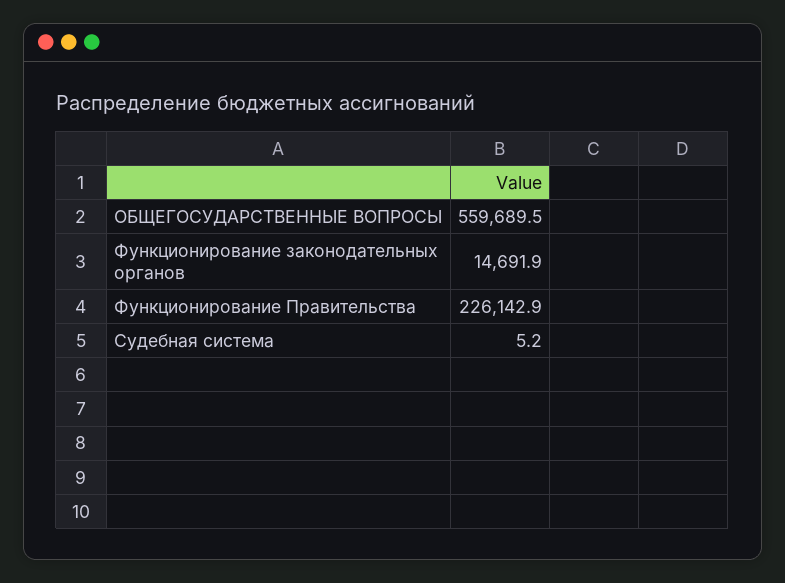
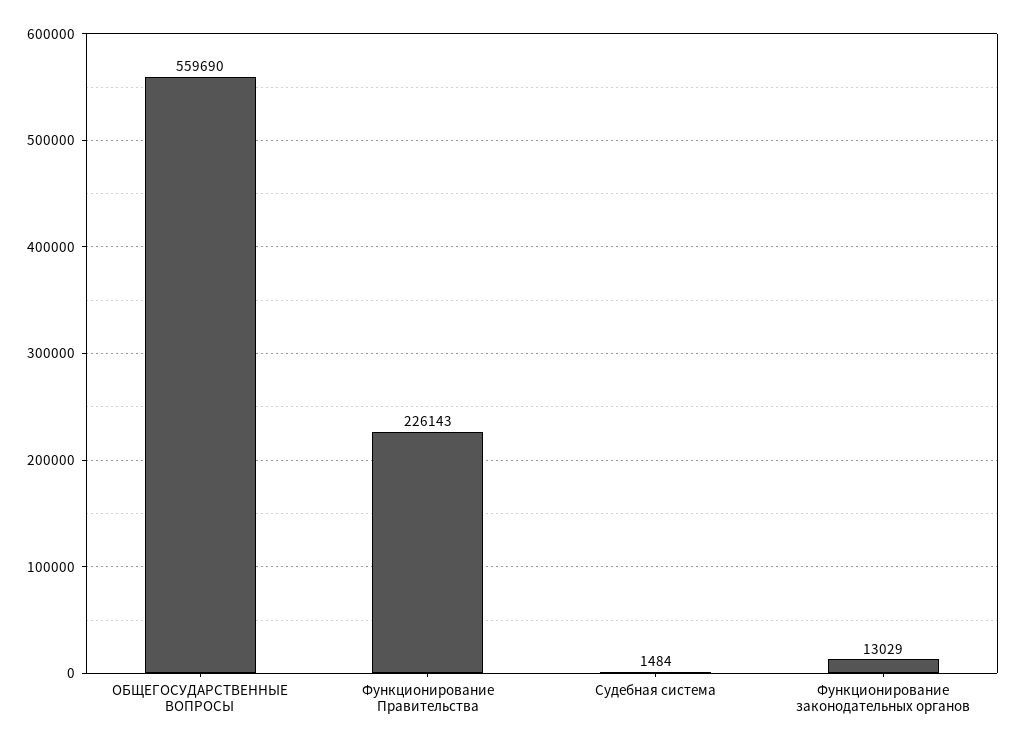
  {
    "ОБЩЕГОСУДАРСТВЕННЫЕ ВОПРОСЫ": 559689.5,
-   "Функционирование законодательных органов": 14691.9,
+   "Функционирование законодательных органов": 13029,
    "Функционирование Правительства": 226142.9,
-   "Судебная система": 5.2
+   "Судебная система": 1484
  }

